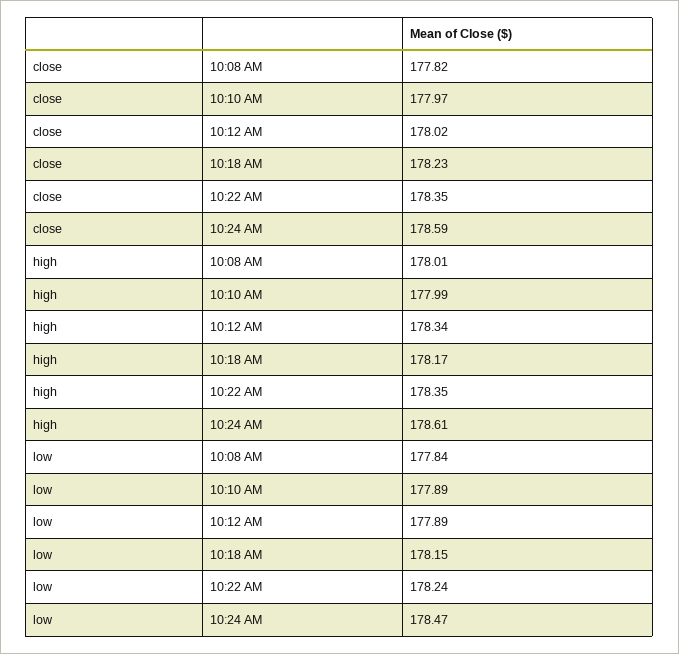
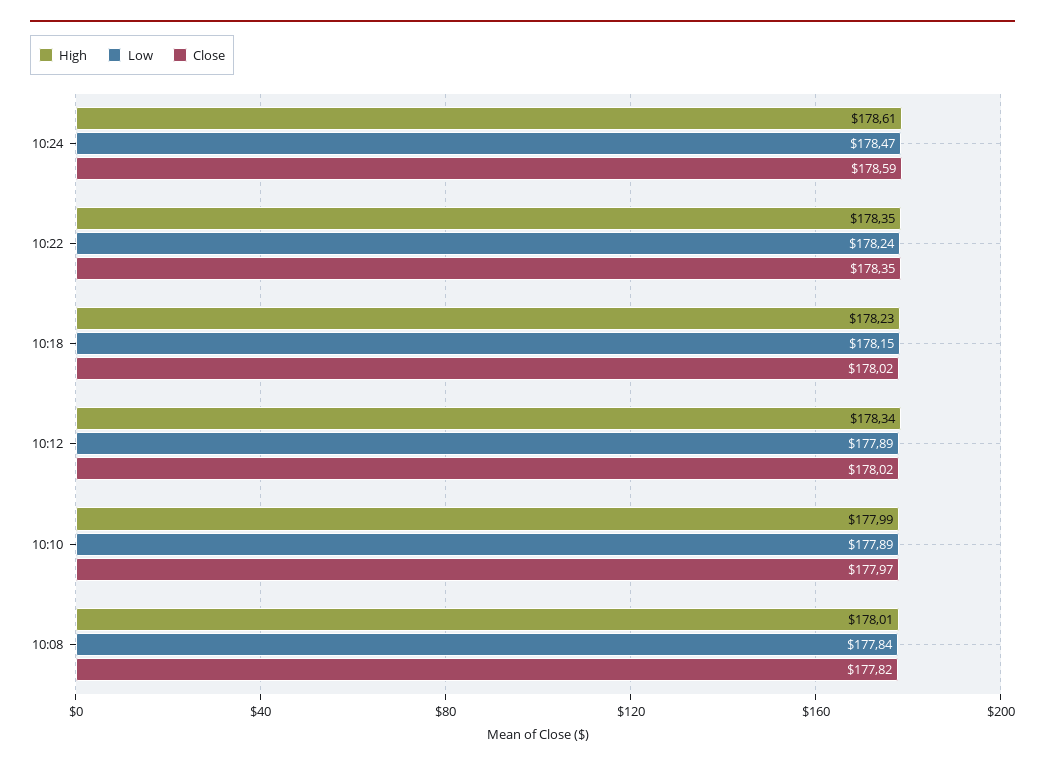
  {
    "close": {
      "10:08 AM": 177.82,
      "10:10 AM": 177.97,
      "10:12 AM": 178.02,
-     "10:18 AM": 178.23,
+     "10:18 AM": 178.02,
      "10:22 AM": 178.35,
      "10:24 AM": 178.59
    },
    "high": {
      "10:08 AM": 178.01,
      "10:10 AM": 177.99,
      "10:12 AM": 178.34,
-     "10:18 AM": 178.17,
+     "10:18 AM": 178.23,
      "10:22 AM": 178.35,
      "10:24 AM": 178.61
    },
    "low": {
      "10:08 AM": 177.84,
      "10:10 AM": 177.89,
      "10:12 AM": 177.89,
      "10:18 AM": 178.15,
      "10:22 AM": 178.24,
      "10:24 AM": 178.47
    }
  }

